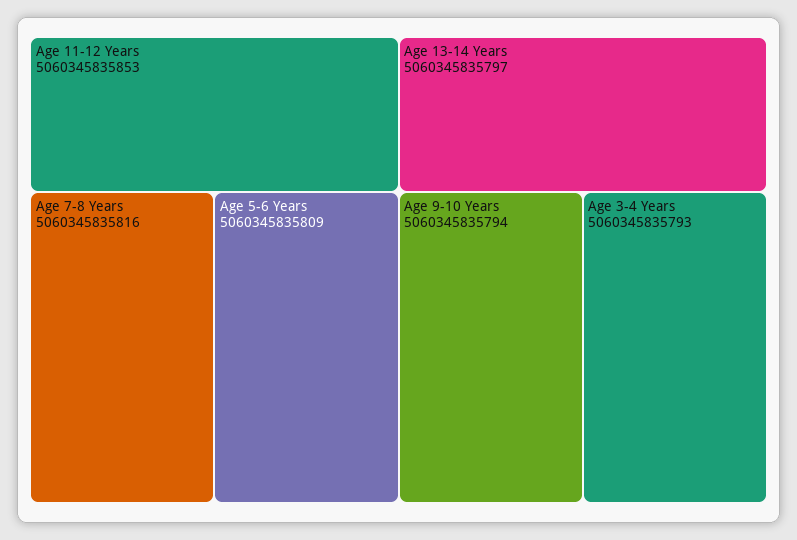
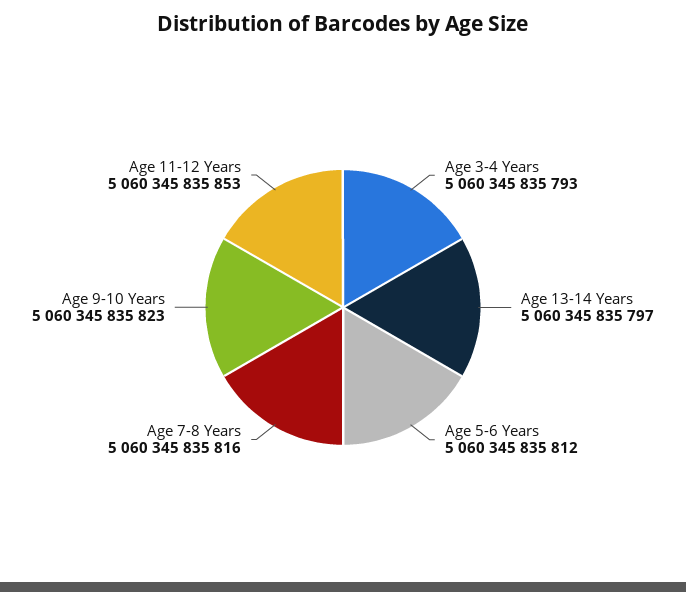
  {
    "Age 11-12 Years": 5060345835853,
    "Age 7-8 Years": 5060345835816,
-   "Age 5-6 Years": 5060345835809,
+   "Age 5-6 Years": 5060345835812,
    "Age 13-14 Years": 5060345835797,
-   "Age 9-10 Years": 5060345835794,
+   "Age 9-10 Years": 5060345835823,
    "Age 3-4 Years": 5060345835793
  }

